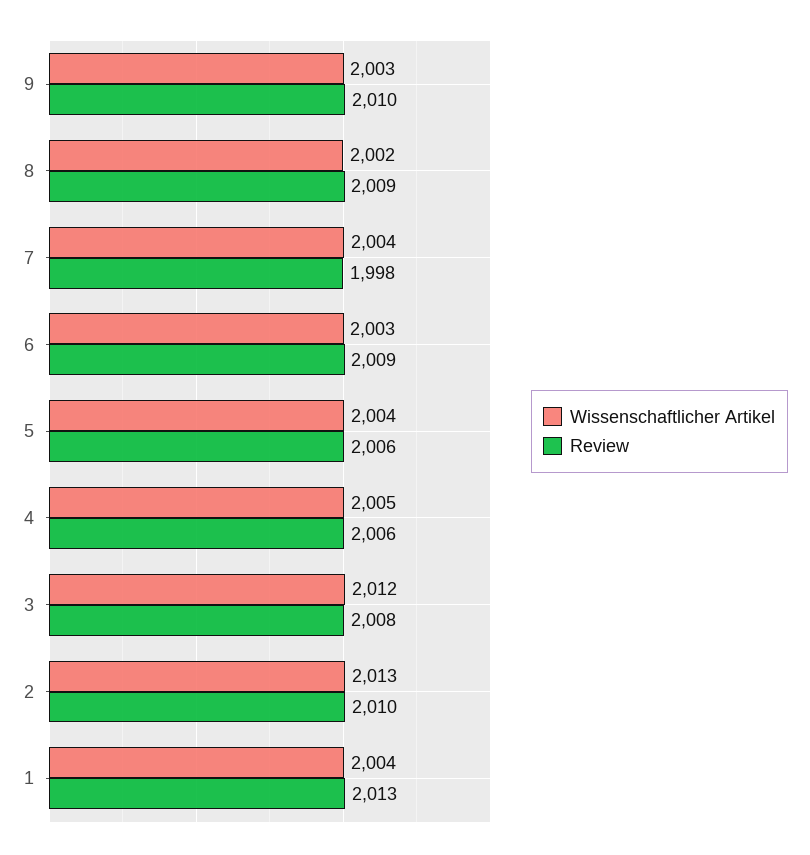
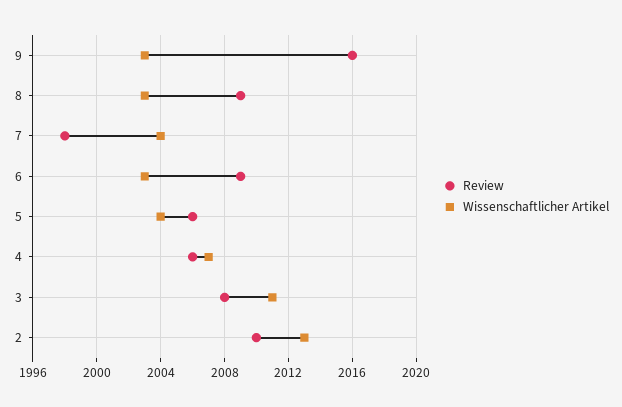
  {
    "Wissenschaftlicher Artikel": {
      "9": 2003,
-     "8": 2002,
+     "8": 2003,
      "7": 2004,
      "6": 2003,
      "5": 2004,
-     "4": 2005,
+     "4": 2007,
-     "3": 2012,
+     "3": 2011,
-     "2": 2013,
+     "2": 2013
-     "1": 2004
    },
    "Review": {
-     "9": 2010,
+     "9": 2016,
      "8": 2009,
      "7": 1998,
      "6": 2009,
      "5": 2006,
      "4": 2006,
      "3": 2008,
-     "2": 2010,
+     "2": 2010
-     "1": 2013
    }
  }

